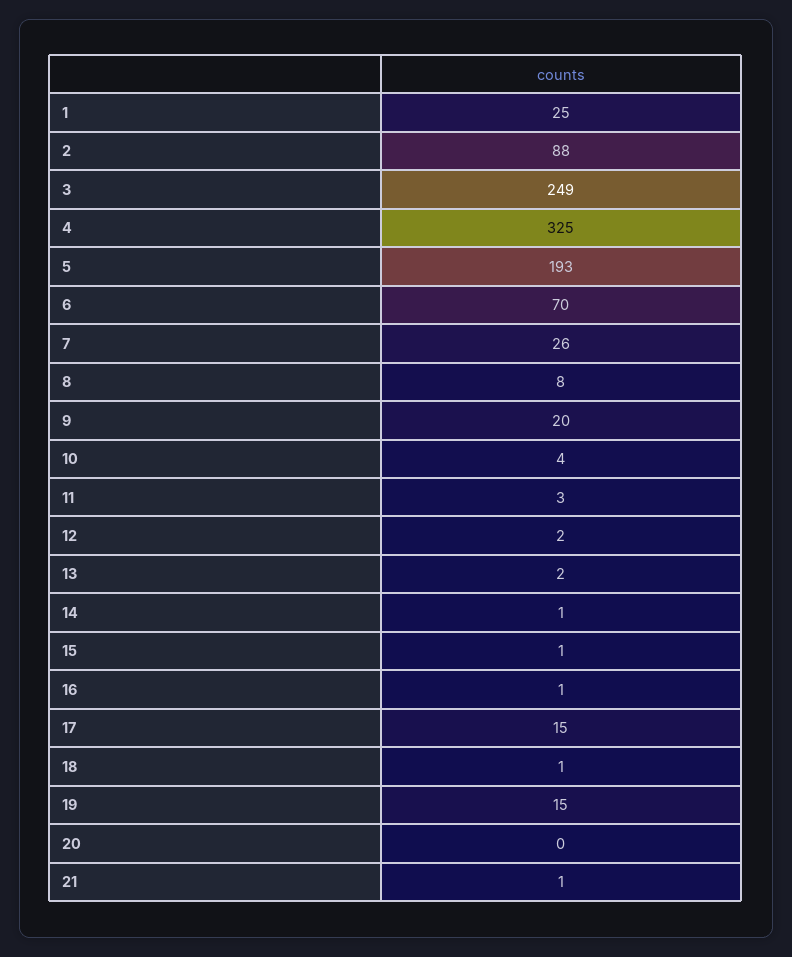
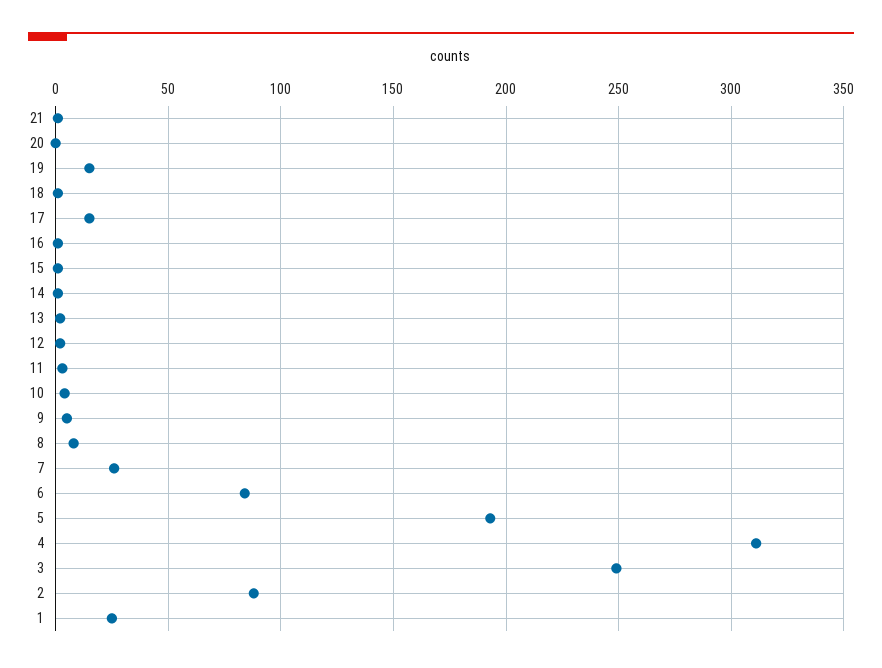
  {
    "1": 25,
    "2": 88,
    "3": 249,
-   "4": 325,
+   "4": 310,
    "5": 193,
-   "6": 70,
+   "6": 85,
    "7": 26,
    "8": 8,
-   "9": 20,
+   "9": 5,
    "10": 4,
    "11": 3,
    "12": 2,
    "13": 2,
    "14": 1,
    "15": 1,
    "16": 1,
    "17": 15,
    "18": 1,
    "19": 15,
    "20": 0,
    "21": 1
  }

